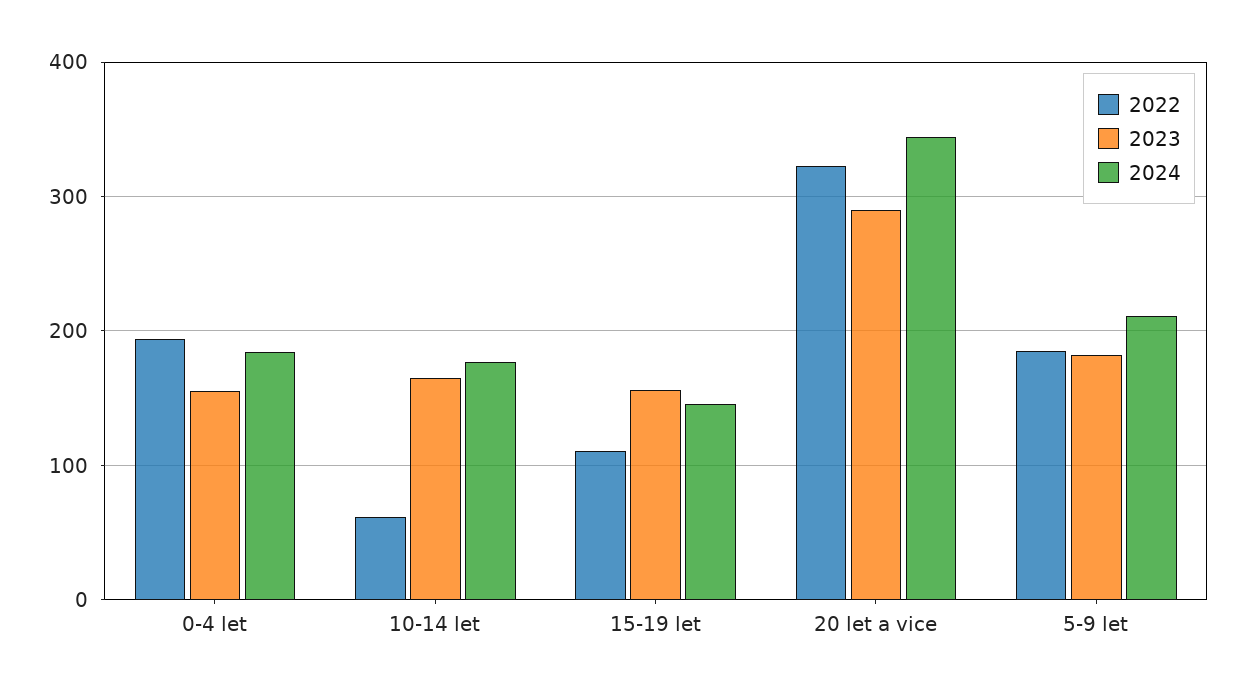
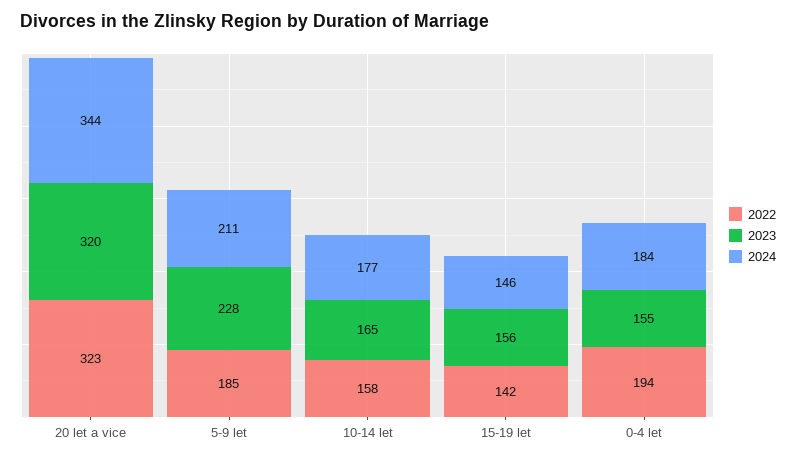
  {
    "2022": {
      "0-4 let": 194,
-     "10-14 let": 60,
+     "10-14 let": 158,
-     "15-19 let": 110,
+     "15-19 let": 142,
      "20 let a vice": 323,
      "5-9 let": 185
    },
    "2023": {
      "0-4 let": 155,
      "10-14 let": 165,
      "15-19 let": 156,
-     "20 let a vice": 290,
+     "20 let a vice": 320,
-     "5-9 let": 180
+     "5-9 let": 228
    },
    "2024": {
      "0-4 let": 184,
      "10-14 let": 177,
      "15-19 let": 146,
      "20 let a vice": 344,
      "5-9 let": 211
    }
  }

